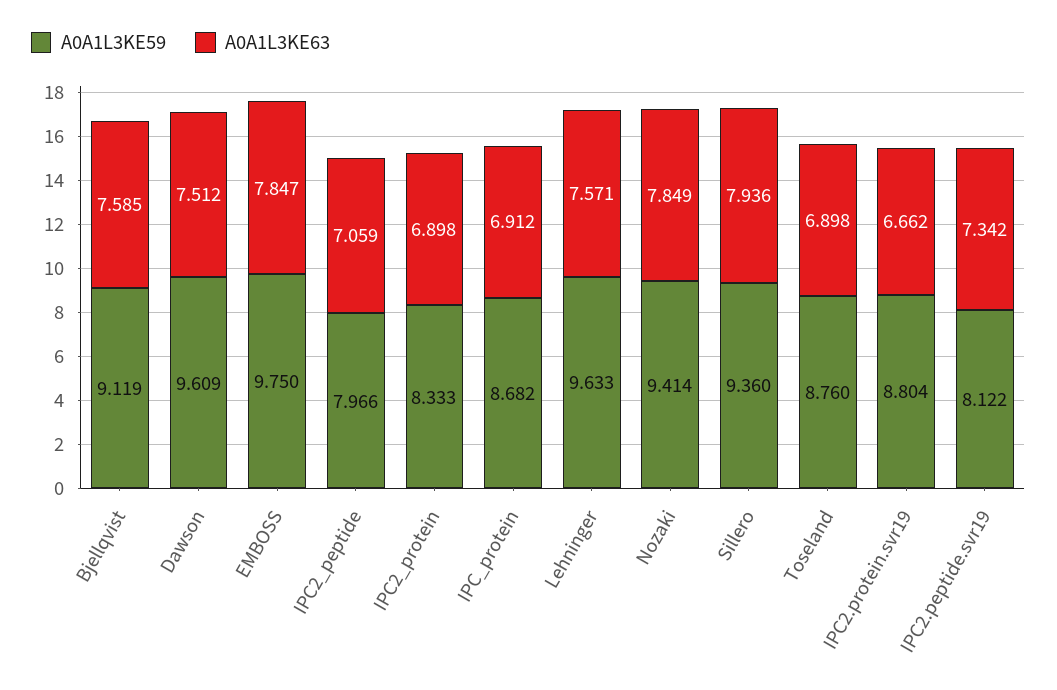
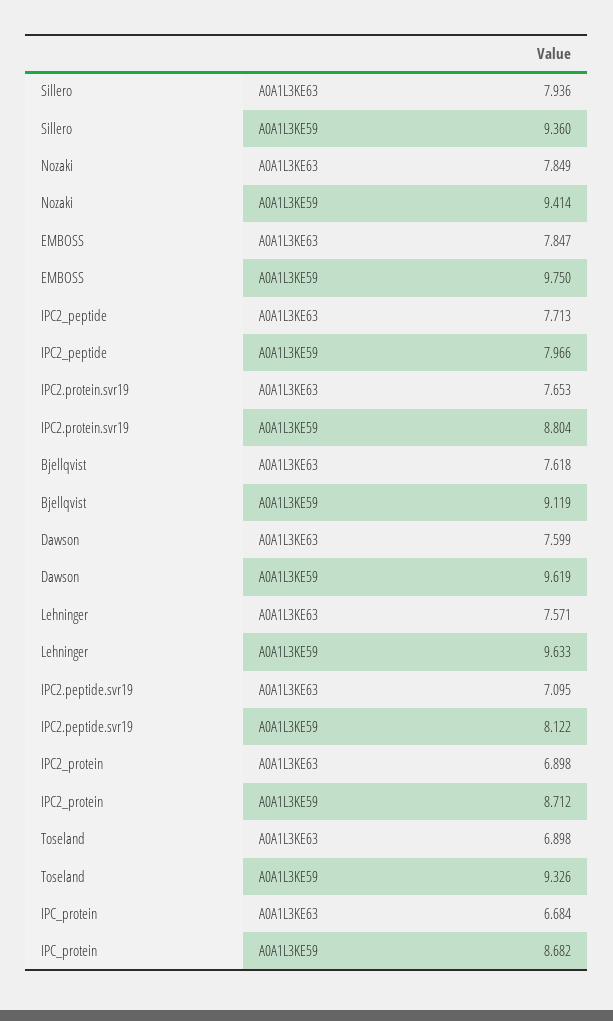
  {
    "A0A1L3KE59": {
      "Bjellqvist": 9.119,
-     "Dawson": 9.609,
+     "Dawson": 9.619,
      "EMBOSS": 9.75,
      "IPC2_peptide": 7.966,
-     "IPC2_protein": 8.333,
+     "IPC2_protein": 8.712,
      "IPC_protein": 8.682,
      "Lehninger": 9.633,
      "Nozaki": 9.414,
      "Sillero": 9.36,
-     "Toseland": 8.76,
+     "Toseland": 9.326,
      "IPC2.protein.svr19": 8.804,
      "IPC2.peptide.svr19": 8.122
    },
    "A0A1L3KE63": {
-     "Bjellqvist": 7.585,
+     "Bjellqvist": 7.618,
-     "Dawson": 7.512,
+     "Dawson": 7.599,
      "EMBOSS": 7.847,
-     "IPC2_peptide": 7.059,
+     "IPC2_peptide": 7.713,
      "IPC2_protein": 6.898,
-     "IPC_protein": 6.912,
+     "IPC_protein": 6.684,
      "Lehninger": 7.571,
      "Nozaki": 7.849,
      "Sillero": 7.936,
      "Toseland": 6.898,
-     "IPC2.protein.svr19": 6.662,
+     "IPC2.protein.svr19": 7.653,
-     "IPC2.peptide.svr19": 7.342
+     "IPC2.peptide.svr19": 7.095
    }
  }

